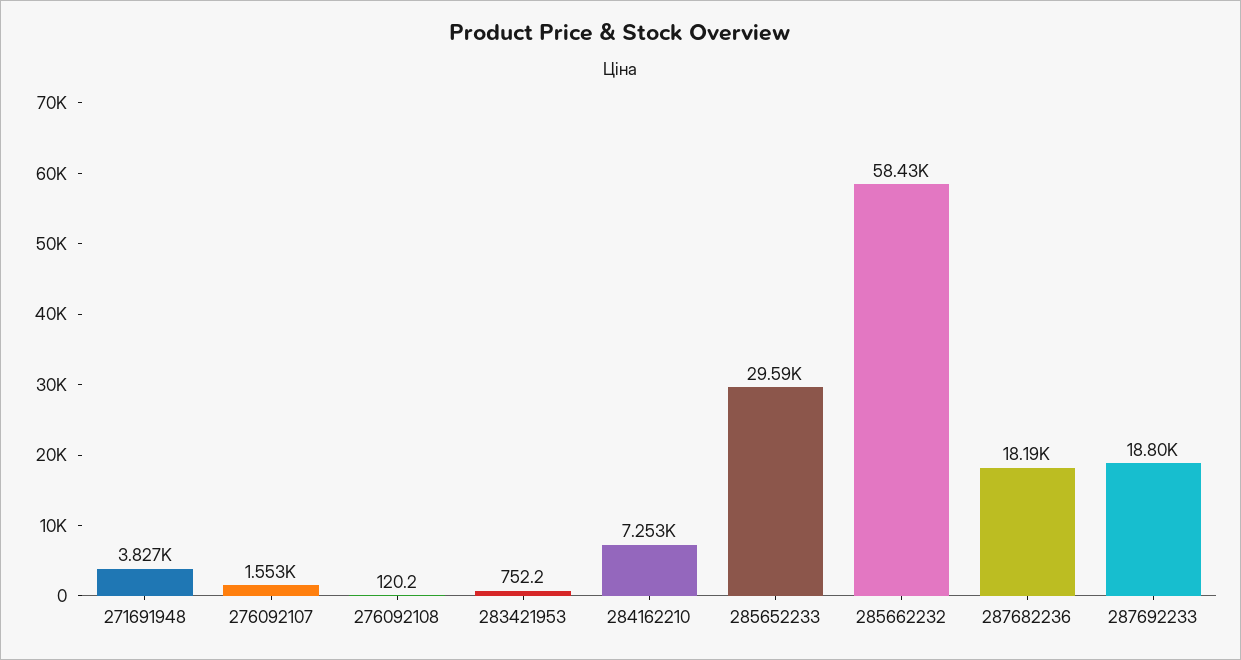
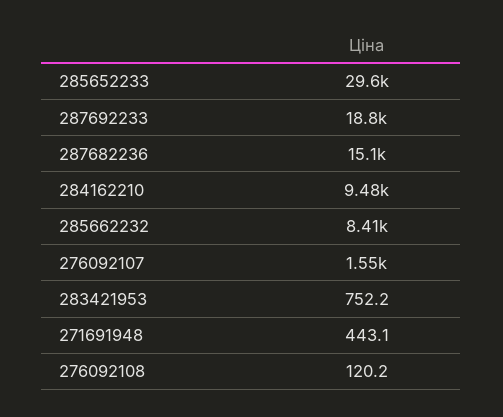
  {
-   "271691948": 3827,
+   "271691948": 443.1,
    "276092107": 1553,
    "276092108": 120.2,
    "283421953": 752.2,
-   "284162210": 7253,
+   "284162210": 9480,
    "285652233": 29590,
-   "285662232": 58430,
+   "285662232": 8410,
-   "287682236": 18190,
+   "287682236": 15100,
    "287692233": 18800
  }

